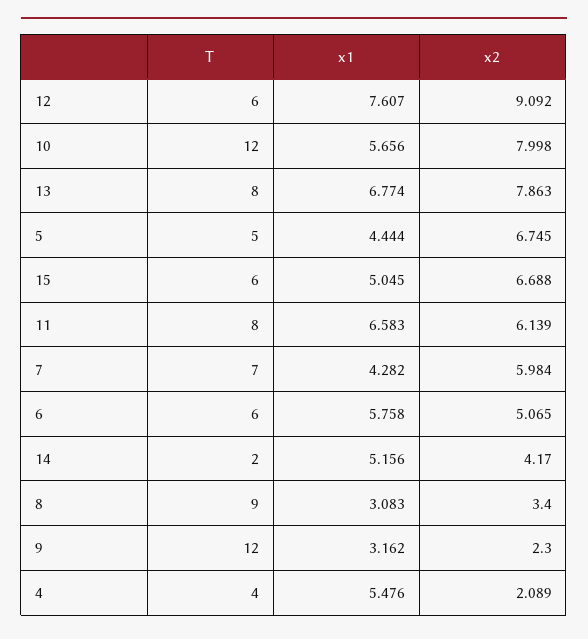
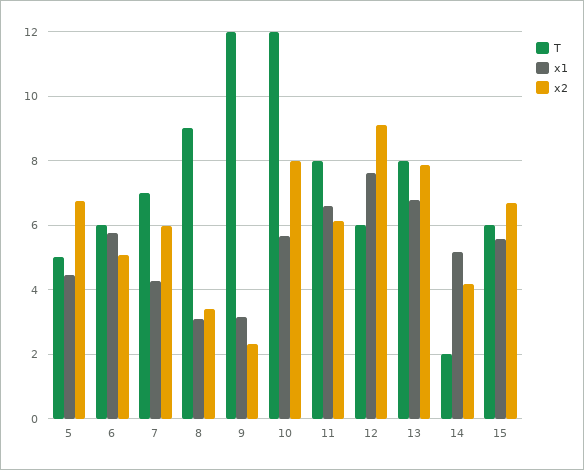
  {
    "T": {
      "12": 6,
      "10": 12,
      "13": 8,
      "5": 5,
      "15": 6,
      "11": 8,
      "7": 7,
      "6": 6,
      "14": 2,
      "8": 9,
-     "9": 12,
+     "9": 12
-     "4": 4
    },
    "x1": {
      "12": 7.607,
      "10": 5.656,
      "13": 6.774,
      "5": 4.444,
-     "15": 5.045,
+     "15": 5.6,
      "11": 6.583,
      "7": 4.282,
      "6": 5.758,
      "14": 5.156,
      "8": 3.083,
-     "9": 3.162,
+     "9": 3.162
-     "4": 5.476
    },
    "x2": {
      "12": 9.092,
      "10": 7.998,
      "13": 7.863,
      "5": 6.745,
      "15": 6.688,
      "11": 6.139,
      "7": 5.984,
      "6": 5.065,
      "14": 4.17,
      "8": 3.4,
-     "9": 2.3,
+     "9": 2.3
-     "4": 2.089
    }
  }

